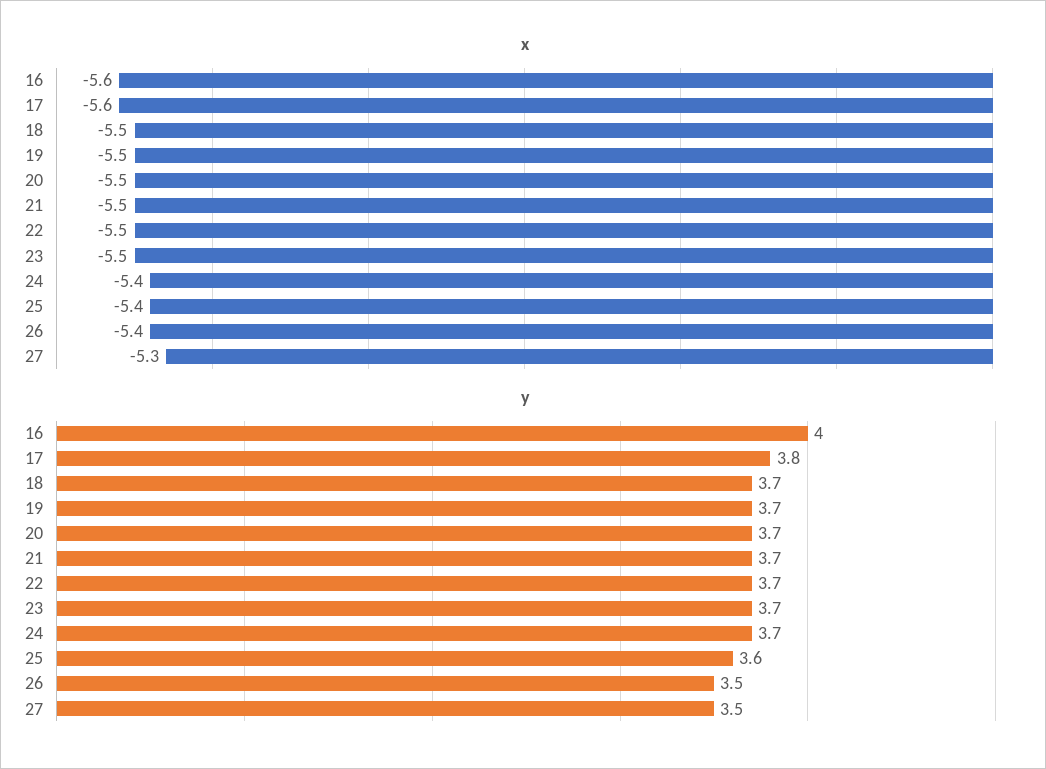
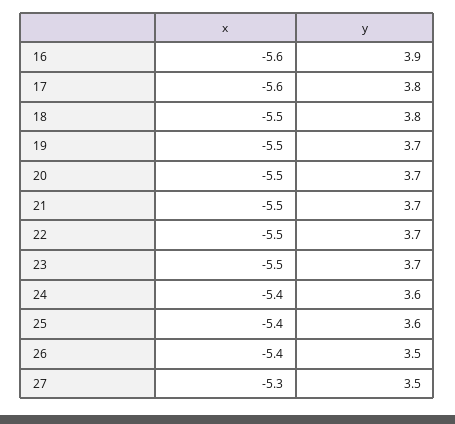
  {
    "x": {
      "16": -5.6,
      "17": -5.6,
      "18": -5.5,
      "19": -5.5,
      "20": -5.5,
      "21": -5.5,
      "22": -5.5,
      "23": -5.5,
      "24": -5.4,
      "25": -5.4,
      "26": -5.4,
      "27": -5.3
    },
    "y": {
-     "16": 4,
+     "16": 3.9,
      "17": 3.8,
-     "18": 3.7,
+     "18": 3.8,
      "19": 3.7,
      "20": 3.7,
      "21": 3.7,
      "22": 3.7,
      "23": 3.7,
-     "24": 3.7,
+     "24": 3.6,
      "25": 3.6,
      "26": 3.5,
      "27": 3.5
    }
  }

